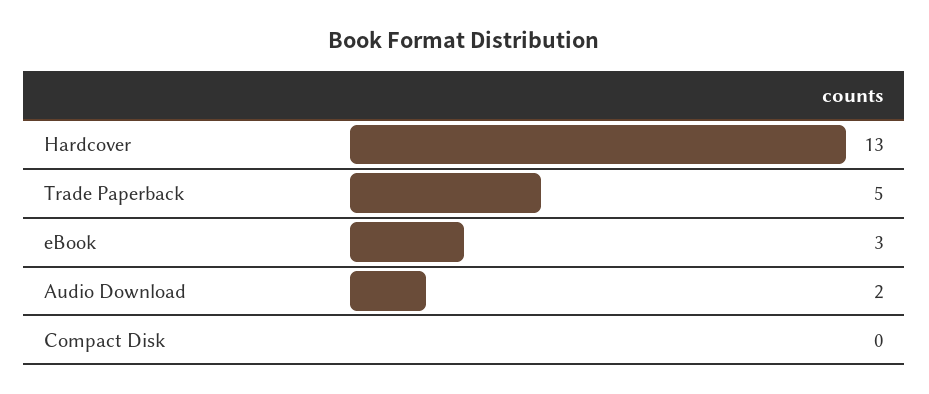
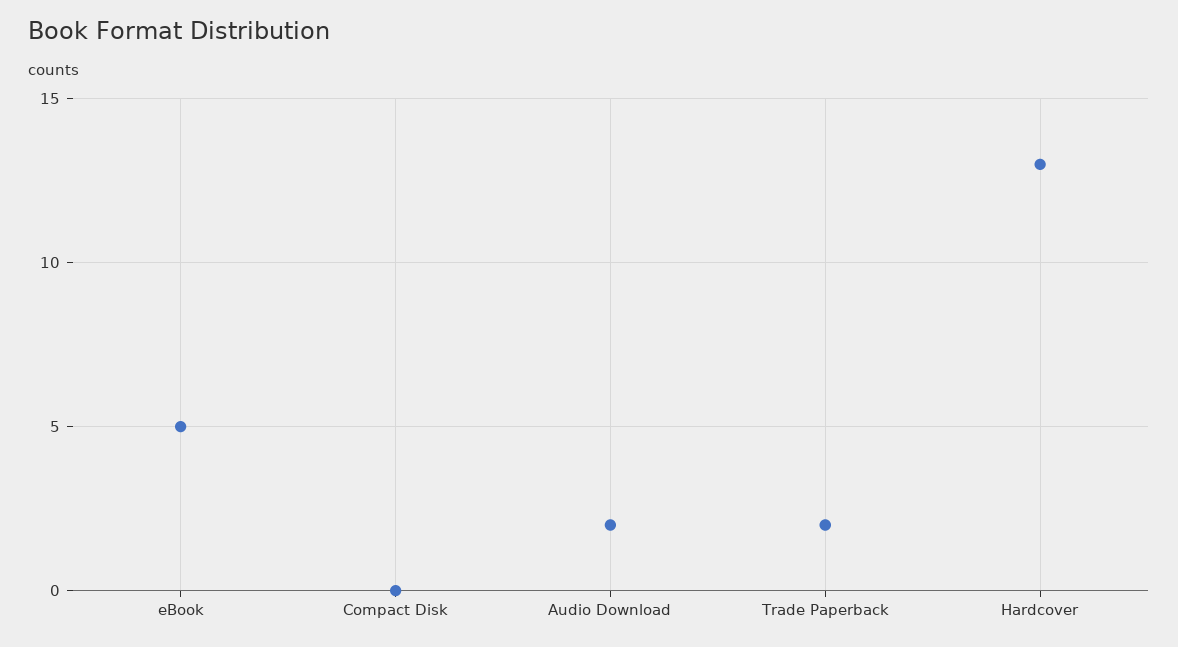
  {
    "Hardcover": 13,
-   "Trade Paperback": 5,
+   "Trade Paperback": 2,
-   "eBook": 3,
+   "eBook": 5,
    "Audio Download": 2,
    "Compact Disk": 0
  }

